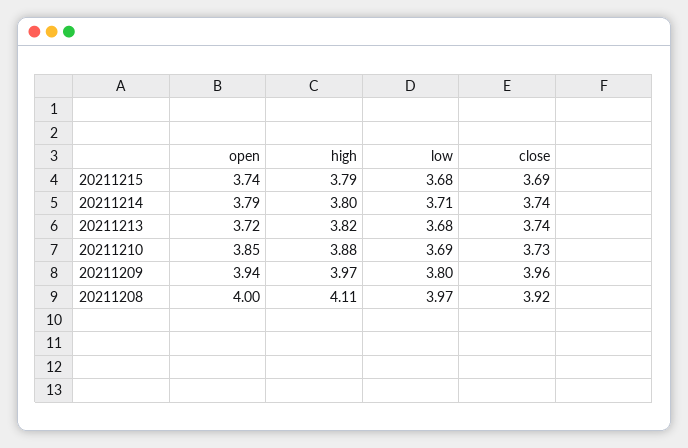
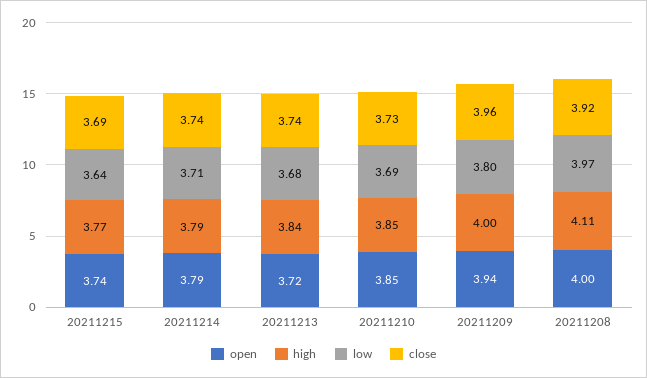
  {
    "open": {
      "20211215": 3.74,
      "20211214": 3.79,
      "20211213": 3.72,
      "20211210": 3.85,
      "20211209": 3.94,
      "20211208": 4
    },
    "high": {
-     "20211215": 3.79,
+     "20211215": 3.77,
-     "20211214": 3.8,
+     "20211214": 3.79,
-     "20211213": 3.82,
+     "20211213": 3.84,
-     "20211210": 3.88,
+     "20211210": 3.85,
-     "20211209": 3.97,
+     "20211209": 4,
      "20211208": 4.11
    },
    "low": {
-     "20211215": 3.68,
+     "20211215": 3.64,
      "20211214": 3.71,
      "20211213": 3.68,
      "20211210": 3.69,
      "20211209": 3.8,
      "20211208": 3.97
    },
    "close": {
      "20211215": 3.69,
      "20211214": 3.74,
      "20211213": 3.74,
      "20211210": 3.73,
      "20211209": 3.96,
      "20211208": 3.92
    }
  }

